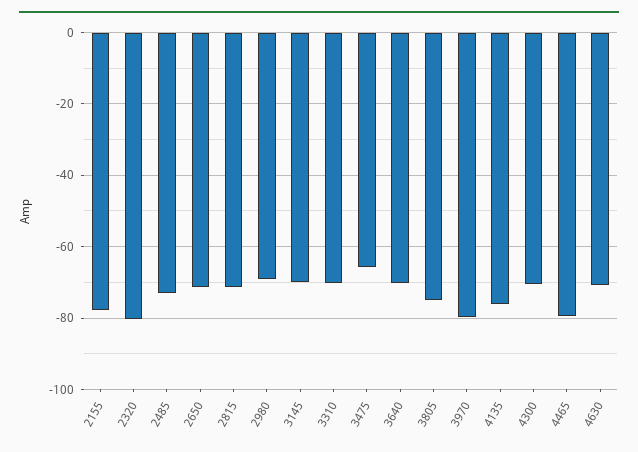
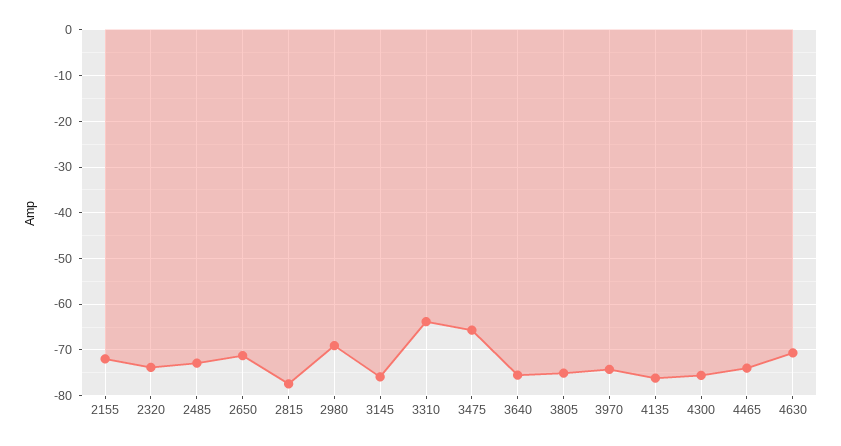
  {
-   "2155": -78,
+   "2155": -72,
-   "2320": -80,
+   "2320": -74,
    "2485": -72,
    "2650": -72,
-   "2815": -72,
+   "2815": -78,
    "2980": -70,
-   "3145": -70,
+   "3145": -76,
-   "3310": -70,
+   "3310": -64,
    "3475": -66,
-   "3640": -70,
+   "3640": -76,
    "3805": -76,
-   "3970": -80,
+   "3970": -74,
    "4135": -76,
-   "4300": -70,
+   "4300": -76,
-   "4465": -80,
+   "4465": -74,
    "4630": -70
  }

